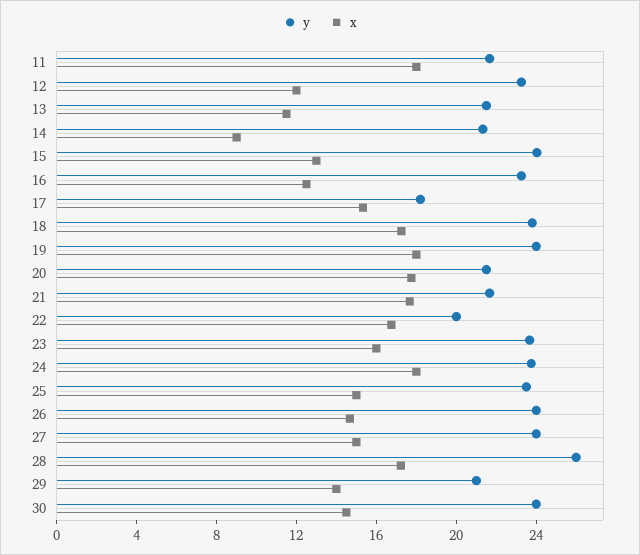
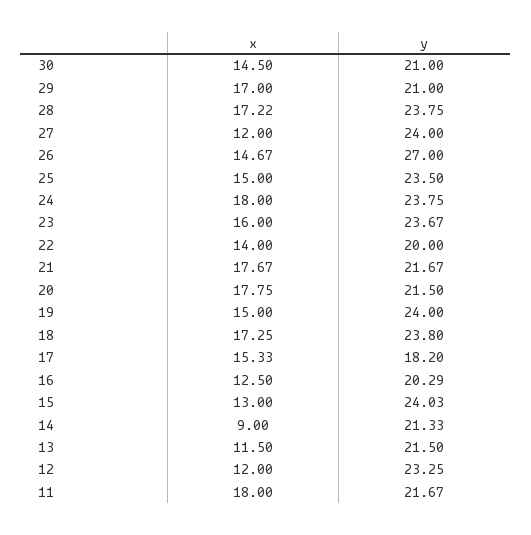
  {
    "y": {
      "11": 21.67,
      "12": 23.25,
      "13": 21.5,
      "14": 21.33,
      "15": 24.03,
-     "16": 23,
+     "16": 20.29,
      "17": 18.2,
      "18": 23.8,
      "19": 24,
      "20": 21.5,
      "21": 21.67,
      "22": 20,
      "23": 23.67,
      "24": 23.75,
      "25": 23.5,
-     "26": 24,
+     "26": 27,
      "27": 24,
-     "28": 26,
+     "28": 23.75,
      "29": 21,
-     "30": 24
+     "30": 21
    },
    "x": {
      "11": 18,
      "12": 12,
      "13": 11.5,
      "14": 9,
      "15": 13,
      "16": 12.5,
      "17": 15.33,
      "18": 17.25,
-     "19": 18,
+     "19": 15,
      "20": 17.75,
      "21": 17.67,
-     "22": 17,
+     "22": 14,
      "23": 16,
      "24": 18,
      "25": 15,
      "26": 14.67,
-     "27": 15,
+     "27": 12,
      "28": 17.22,
-     "29": 14,
+     "29": 17,
      "30": 14.5
    }
  }

